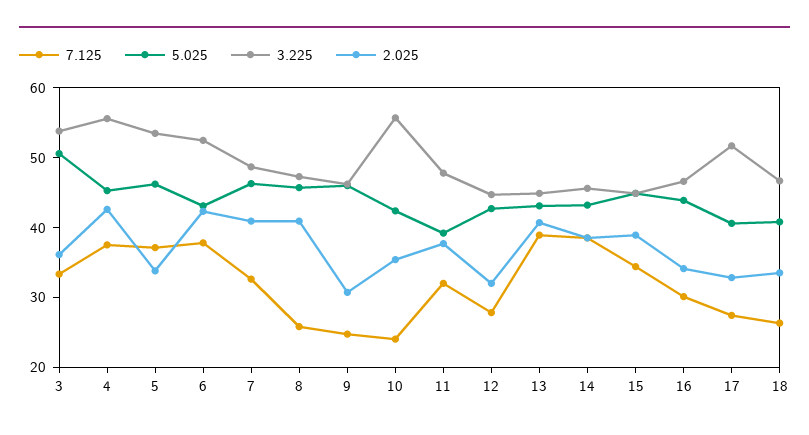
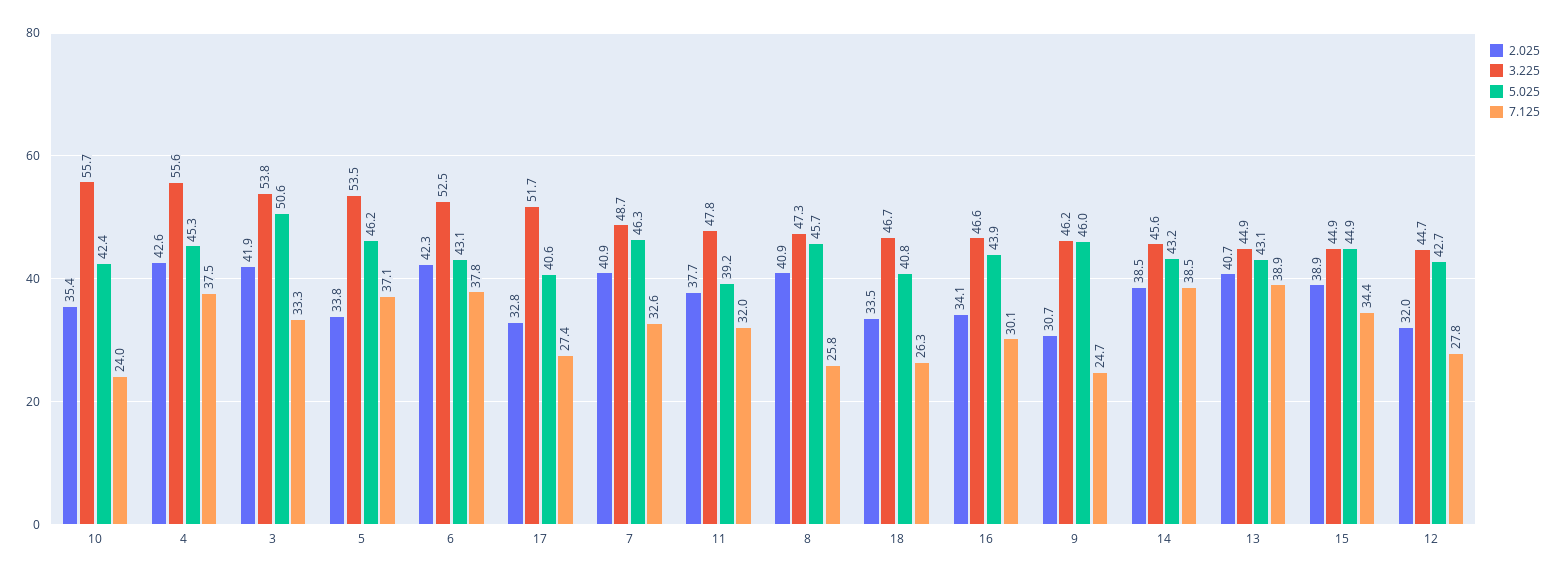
  {
    "7.125": {
      "3": 33.3,
      "4": 37.5,
      "5": 37.1,
      "6": 37.8,
      "7": 32.6,
      "8": 25.8,
      "9": 24.7,
      "10": 24,
      "11": 32,
      "12": 27.8,
      "13": 38.9,
      "14": 38.5,
      "15": 34.4,
      "16": 30.1,
      "17": 27.4,
      "18": 26.3
    },
    "5.025": {
      "3": 50.6,
      "4": 45.3,
      "5": 46.2,
      "6": 43.1,
      "7": 46.3,
      "8": 45.7,
      "9": 46,
      "10": 42.4,
      "11": 39.2,
      "12": 42.7,
      "13": 43.1,
      "14": 43.2,
      "15": 44.9,
      "16": 43.9,
      "17": 40.6,
      "18": 40.8
    },
    "3.225": {
      "3": 53.8,
      "4": 55.6,
      "5": 53.5,
      "6": 52.5,
      "7": 48.7,
      "8": 47.3,
      "9": 46.2,
      "10": 55.7,
      "11": 47.8,
      "12": 44.7,
      "13": 44.9,
      "14": 45.6,
      "15": 44.9,
      "16": 46.6,
      "17": 51.7,
      "18": 46.7
    },
    "2.025": {
-     "3": 36,
+     "3": 41.9,
      "4": 42.6,
      "5": 33.8,
      "6": 42.3,
      "7": 40.9,
      "8": 40.9,
      "9": 30.7,
      "10": 35.4,
      "11": 37.7,
      "12": 32,
      "13": 40.7,
      "14": 38.5,
      "15": 38.9,
      "16": 34.1,
      "17": 32.8,
      "18": 33.5
    }
  }

